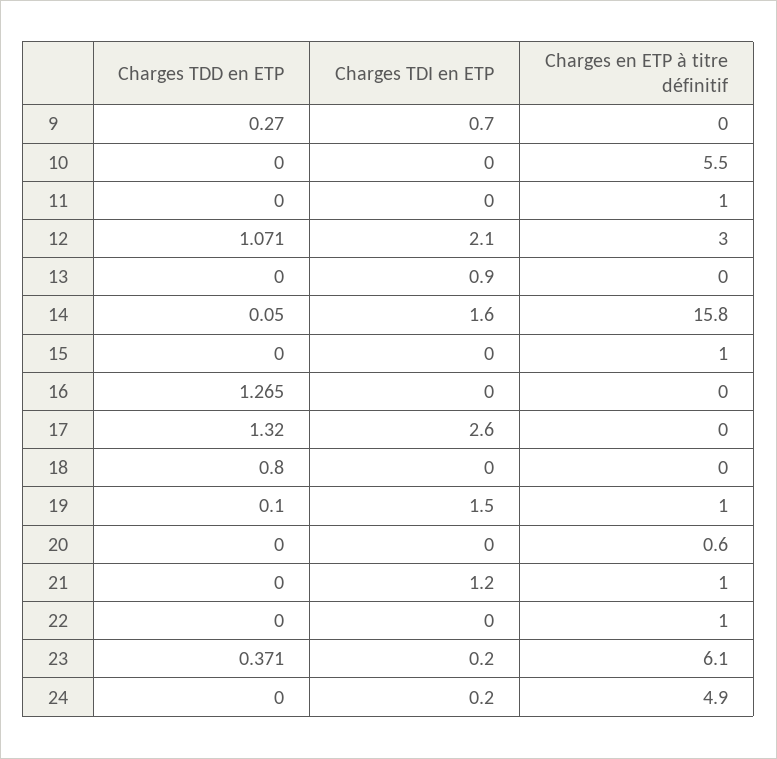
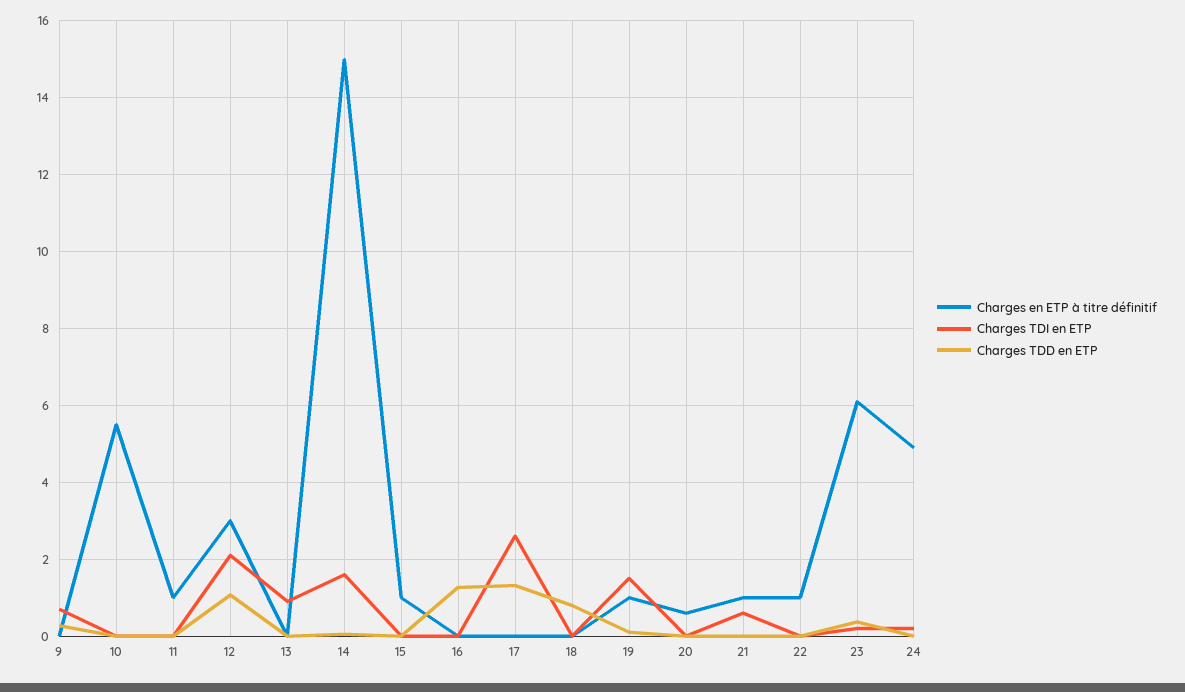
  {
    "Charges TDD en ETP": {
      "9": 0.27,
      "10": 0,
      "11": 0,
      "12": 1.071,
      "13": 0,
      "14": 0.05,
      "15": 0,
      "16": 1.265,
      "17": 1.32,
      "18": 0.8,
      "19": 0.1,
      "20": 0,
      "21": 0,
      "22": 0,
      "23": 0.371,
      "24": 0
    },
    "Charges TDI en ETP": {
      "9": 0.7,
      "10": 0,
      "11": 0,
      "12": 2.1,
      "13": 0.9,
      "14": 1.6,
      "15": 0,
      "16": 0,
      "17": 2.6,
      "18": 0,
      "19": 1.5,
      "20": 0,
-     "21": 1.2,
+     "21": 0.6,
      "22": 0,
      "23": 0.2,
      "24": 0.2
    },
    "Charges en ETP à titre définitif": {
      "9": 0,
      "10": 5.5,
      "11": 1,
      "12": 3,
      "13": 0,
-     "14": 15.8,
+     "14": 15,
      "15": 1,
      "16": 0,
      "17": 0,
      "18": 0,
      "19": 1,
      "20": 0.6,
      "21": 1,
      "22": 1,
      "23": 6.1,
      "24": 4.9
    }
  }

